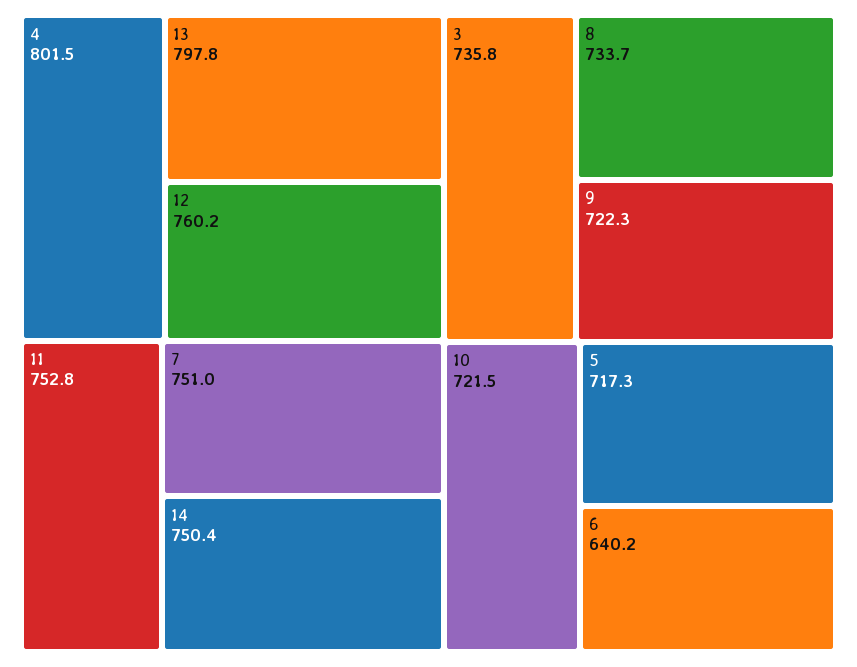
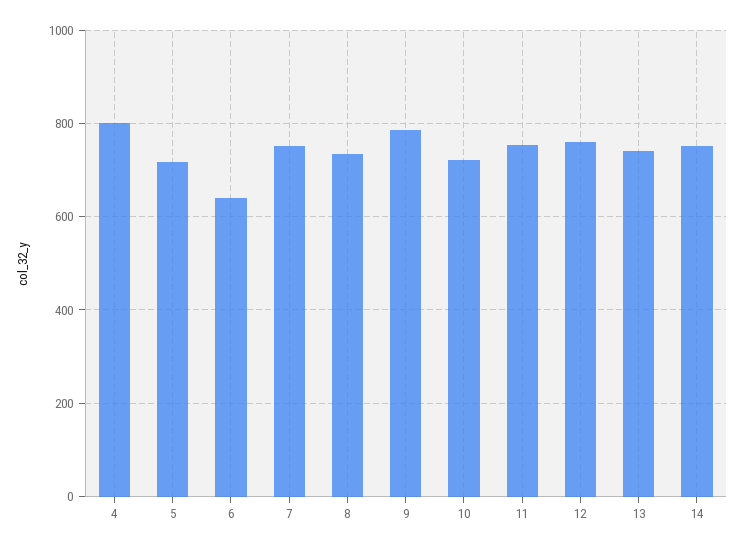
  {
    "4": 801.5,
-   "13": 797.8,
+   "13": 740,
    "12": 760.2,
    "11": 752.8,
    "7": 751,
    "14": 750.4,
-   "3": 735.8,
    "8": 733.7,
-   "9": 722.3,
+   "9": 780,
    "10": 721.5,
    "5": 717.3,
    "6": 640.2
  }

